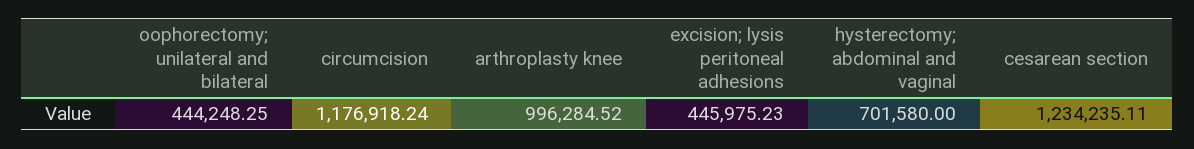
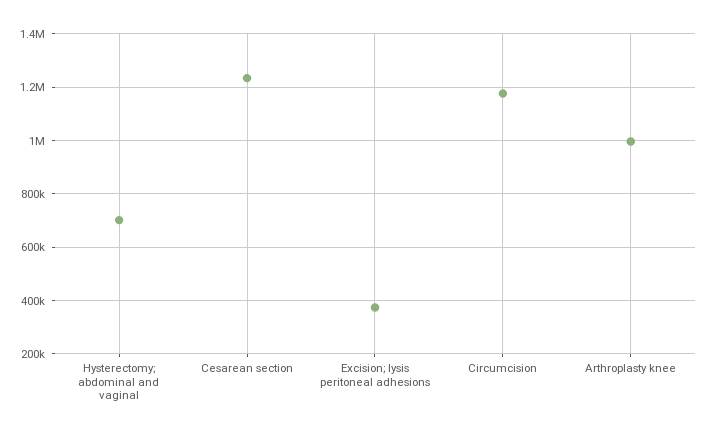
  {
-   "oophorectomy; unilateral and bilateral": 444248.25,
    "circumcision": 1176918.24,
    "arthroplasty knee": 996284.52,
-   "excision; lysis peritoneal adhesions": 445975.23,
+   "excision; lysis peritoneal adhesions": 375000,
    "hysterectomy; abdominal and vaginal": 701580,
    "cesarean section": 1234235.11
  }

